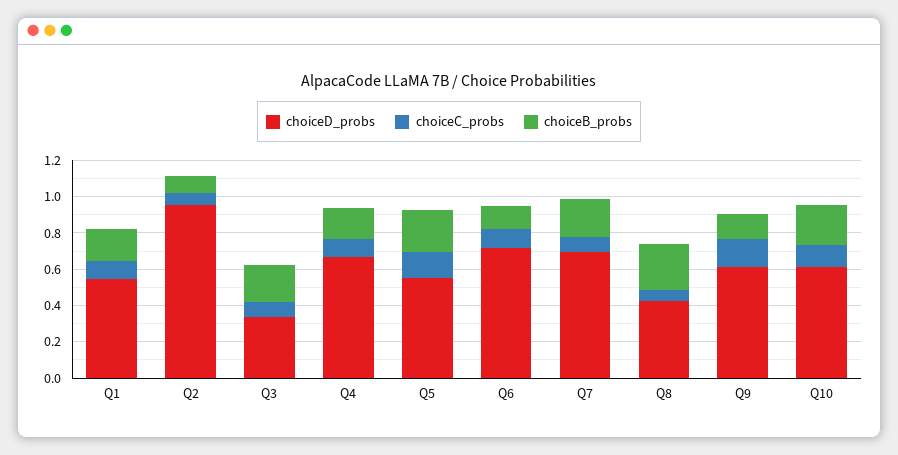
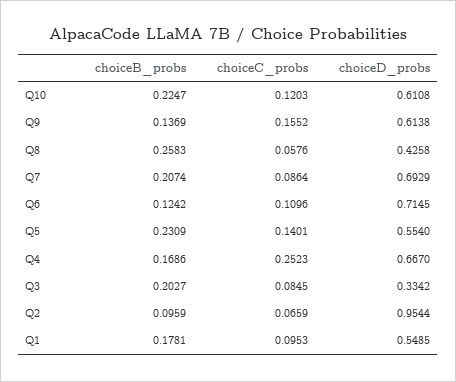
  {
    "choiceD_probs": {
      "Q1": 0.5485,
      "Q2": 0.9544,
      "Q3": 0.3342,
      "Q4": 0.667,
      "Q5": 0.554,
      "Q6": 0.7145,
      "Q7": 0.6929,
      "Q8": 0.4258,
      "Q9": 0.6138,
      "Q10": 0.6108
    },
    "choiceC_probs": {
      "Q1": 0.0953,
      "Q2": 0.0659,
      "Q3": 0.0845,
-     "Q4": 0.1,
+     "Q4": 0.2523,
      "Q5": 0.1401,
      "Q6": 0.1096,
      "Q7": 0.0864,
      "Q8": 0.0576,
      "Q9": 0.1552,
      "Q10": 0.1203
    },
    "choiceB_probs": {
      "Q1": 0.1781,
      "Q2": 0.0959,
      "Q3": 0.2027,
      "Q4": 0.1686,
      "Q5": 0.2309,
      "Q6": 0.1242,
      "Q7": 0.2074,
      "Q8": 0.2583,
      "Q9": 0.1369,
      "Q10": 0.2247
    }
  }

